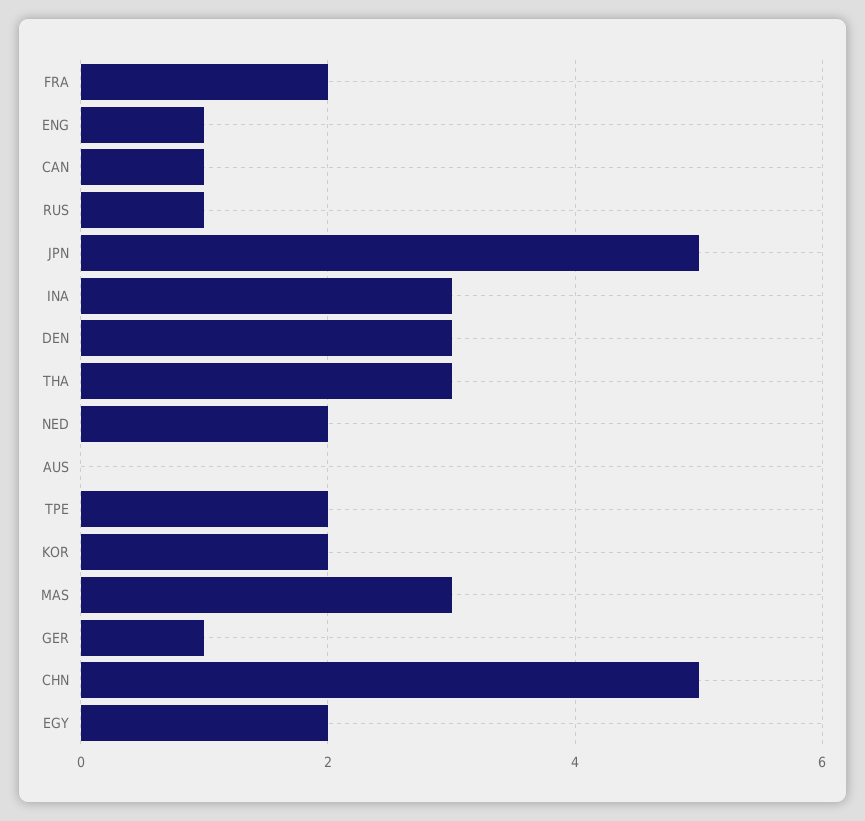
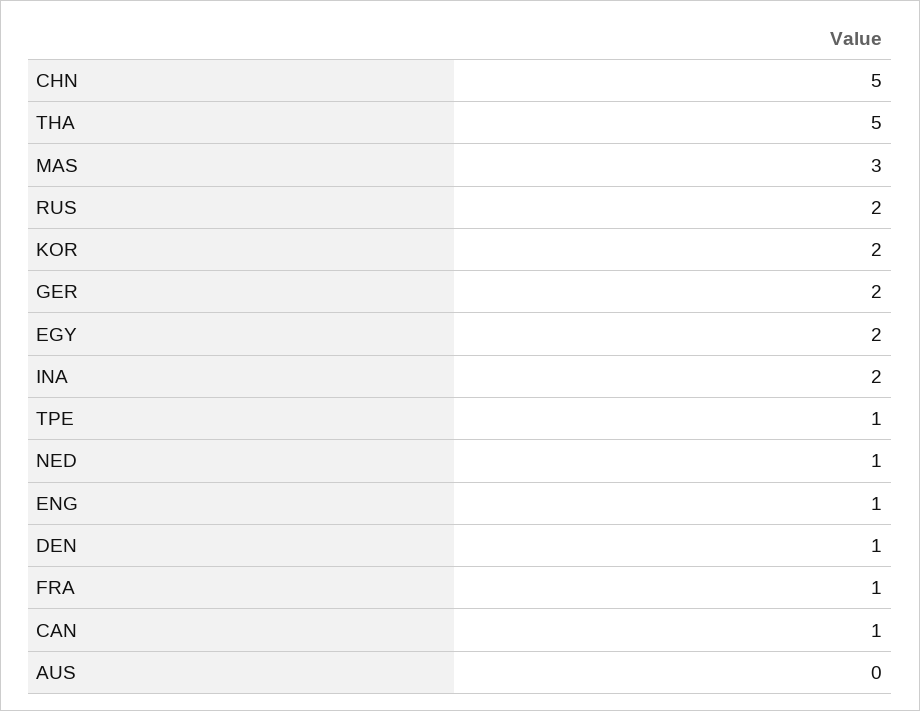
  {
-   "FRA": 2,
+   "FRA": 1,
    "ENG": 1,
    "CAN": 1,
-   "RUS": 1,
+   "RUS": 2,
-   "JPN": 5,
-   "INA": 3,
+   "INA": 2,
-   "DEN": 3,
+   "DEN": 1,
-   "THA": 3,
+   "THA": 5,
-   "NED": 2,
+   "NED": 1,
    "AUS": 0,
-   "TPE": 2,
+   "TPE": 1,
    "KOR": 2,
    "MAS": 3,
-   "GER": 1,
+   "GER": 2,
    "CHN": 5,
    "EGY": 2
  }

